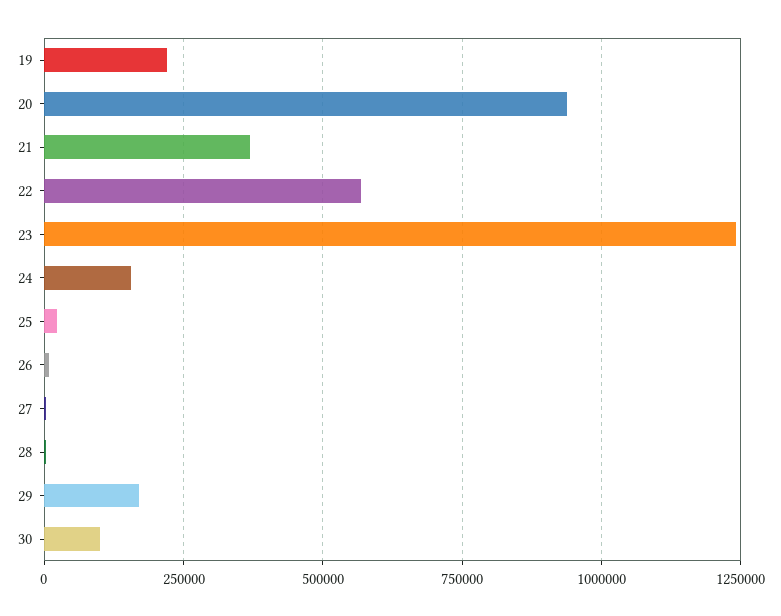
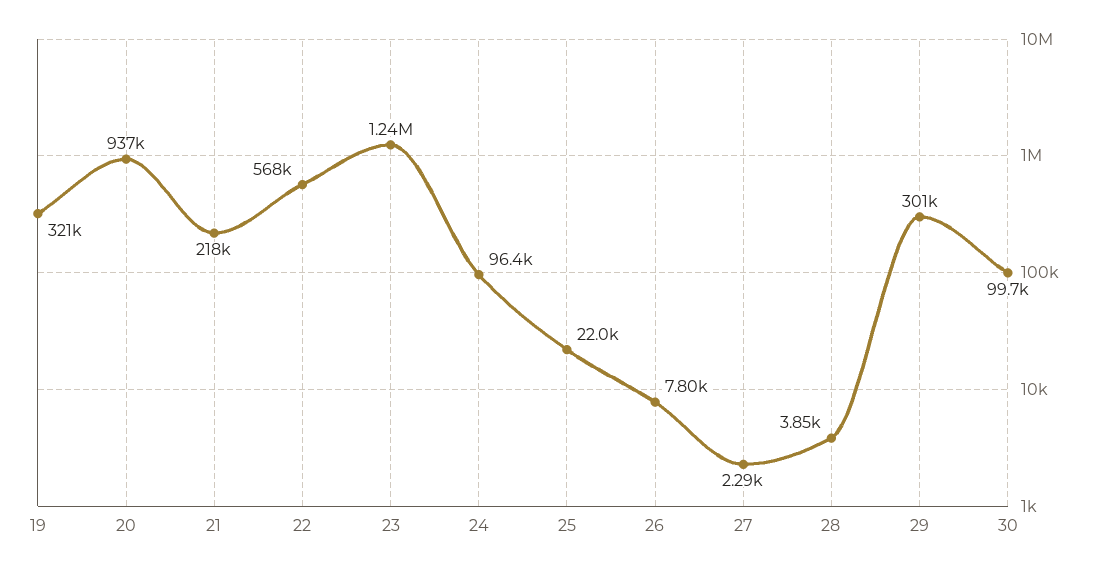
  {
-   "19": 225000,
+   "19": 321000,
    "20": 937000,
-   "21": 375000,
+   "21": 218000,
    "22": 568000,
    "23": 1240000,
-   "24": 150000,
+   "24": 96400,
    "25": 22000,
    "26": 7800,
    "27": 2290,
    "28": 3850,
-   "29": 175000,
+   "29": 301000,
    "30": 99700
  }

